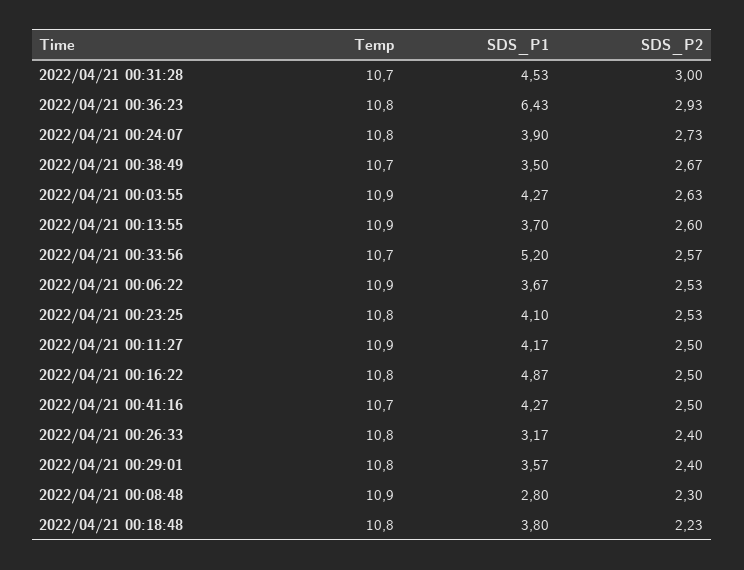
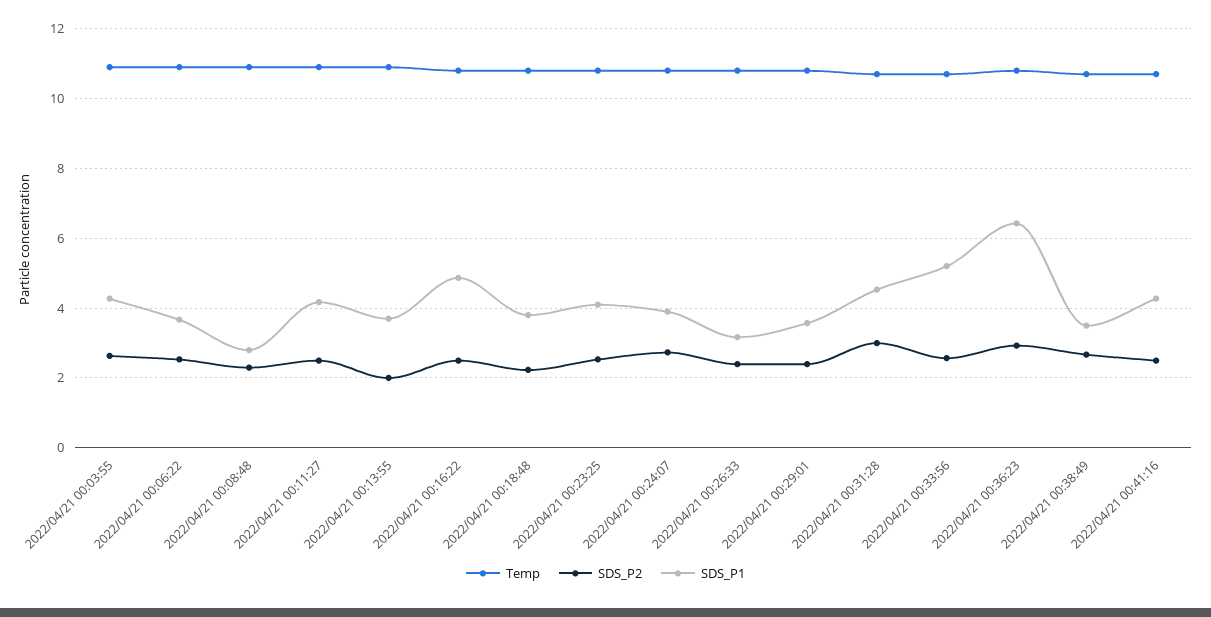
  {
    "Temp": {
      "2022/04/21 00:31:28": 10.7,
      "2022/04/21 00:36:23": 10.8,
      "2022/04/21 00:24:07": 10.8,
      "2022/04/21 00:38:49": 10.7,
      "2022/04/21 00:03:55": 10.9,
      "2022/04/21 00:13:55": 10.9,
      "2022/04/21 00:33:56": 10.7,
      "2022/04/21 00:06:22": 10.9,
      "2022/04/21 00:23:25": 10.8,
      "2022/04/21 00:11:27": 10.9,
      "2022/04/21 00:16:22": 10.8,
      "2022/04/21 00:41:16": 10.7,
      "2022/04/21 00:26:33": 10.8,
      "2022/04/21 00:29:01": 10.8,
      "2022/04/21 00:08:48": 10.9,
      "2022/04/21 00:18:48": 10.8
    },
    "SDS_P1": {
      "2022/04/21 00:31:28": 4.53,
      "2022/04/21 00:36:23": 6.43,
      "2022/04/21 00:24:07": 3.9,
      "2022/04/21 00:38:49": 3.5,
      "2022/04/21 00:03:55": 4.27,
      "2022/04/21 00:13:55": 3.7,
      "2022/04/21 00:33:56": 5.2,
      "2022/04/21 00:06:22": 3.67,
      "2022/04/21 00:23:25": 4.1,
      "2022/04/21 00:11:27": 4.17,
      "2022/04/21 00:16:22": 4.87,
      "2022/04/21 00:41:16": 4.27,
      "2022/04/21 00:26:33": 3.17,
      "2022/04/21 00:29:01": 3.57,
      "2022/04/21 00:08:48": 2.8,
      "2022/04/21 00:18:48": 3.8
    },
    "SDS_P2": {
      "2022/04/21 00:31:28": 3,
      "2022/04/21 00:36:23": 2.93,
      "2022/04/21 00:24:07": 2.73,
      "2022/04/21 00:38:49": 2.67,
      "2022/04/21 00:03:55": 2.63,
-     "2022/04/21 00:13:55": 2.6,
+     "2022/04/21 00:13:55": 2,
      "2022/04/21 00:33:56": 2.57,
      "2022/04/21 00:06:22": 2.53,
      "2022/04/21 00:23:25": 2.53,
      "2022/04/21 00:11:27": 2.5,
      "2022/04/21 00:16:22": 2.5,
      "2022/04/21 00:41:16": 2.5,
      "2022/04/21 00:26:33": 2.4,
      "2022/04/21 00:29:01": 2.4,
      "2022/04/21 00:08:48": 2.3,
      "2022/04/21 00:18:48": 2.23
    }
  }

